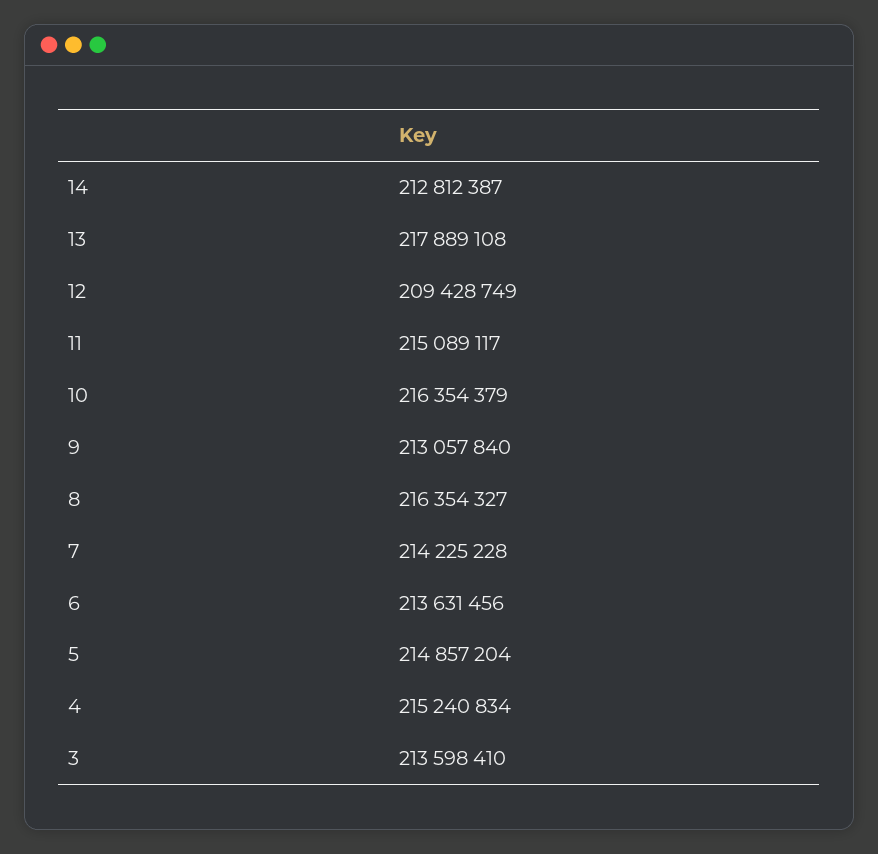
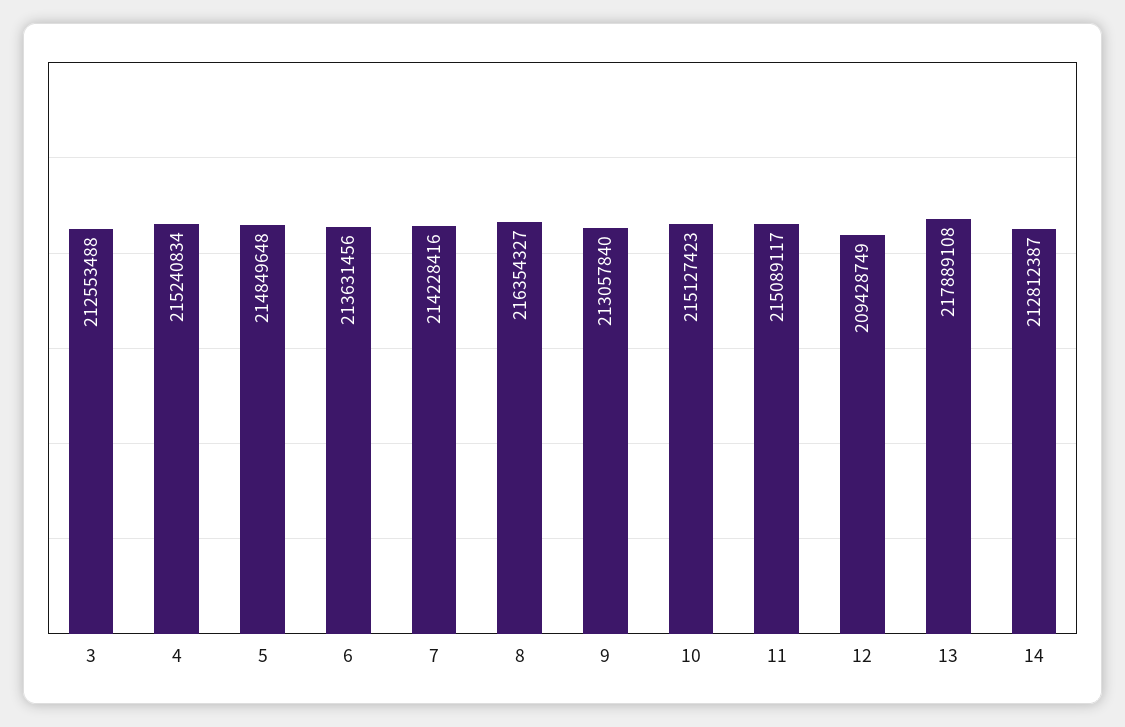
  {
    "14": 212812387,
    "13": 217889108,
    "12": 209428749,
    "11": 215089117,
-   "10": 216354379,
+   "10": 215127423,
    "9": 213057840,
    "8": 216354327,
-   "7": 214225228,
+   "7": 214228416,
    "6": 213631456,
-   "5": 214857204,
+   "5": 214849648,
    "4": 215240834,
-   "3": 213598410
+   "3": 212553488
  }

